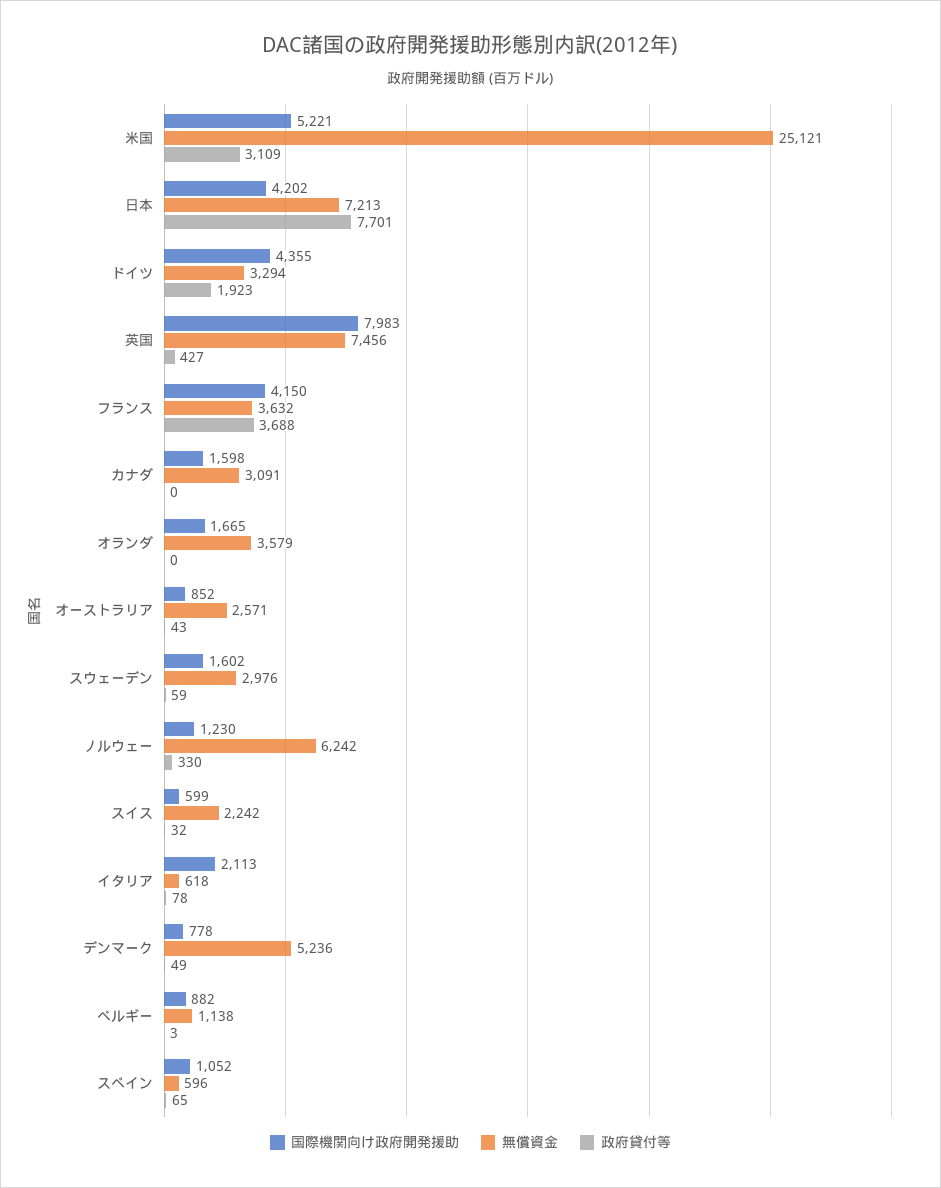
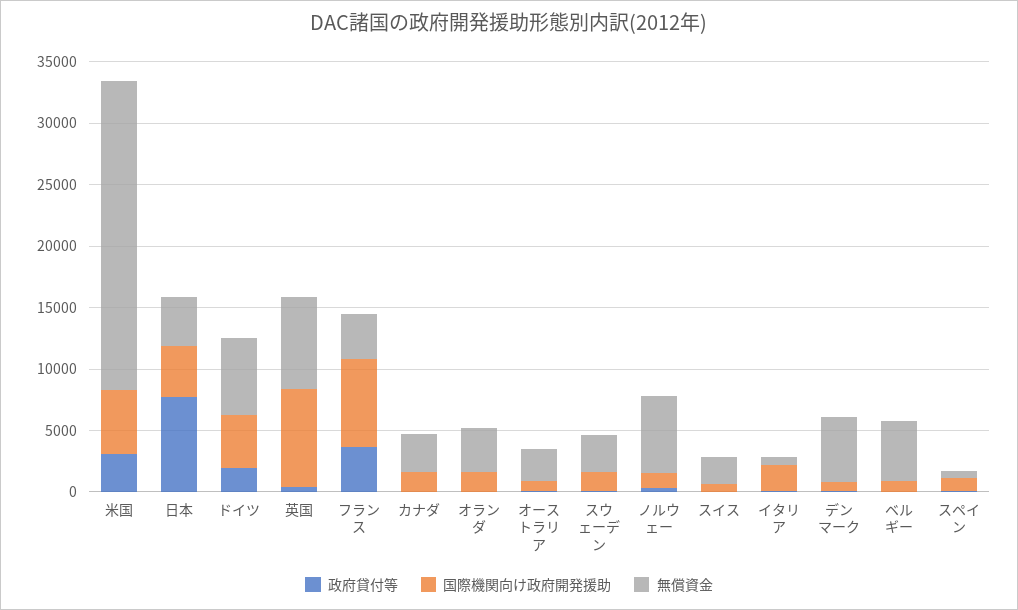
  {
    "国際機関向け政府開発援助": {
      "米国": 5221,
      "日本": 4202,
      "ドイツ": 4355,
      "英国": 7983,
-     "フランス": 4150,
+     "フランス": 7000,
      "カナダ": 1598,
      "オランダ": 1665,
      "オーストラリア": 852,
      "スウェーデン": 1602,
      "ノルウェー": 1230,
      "スイス": 599,
      "イタリア": 2113,
      "デンマーク": 778,
      "ベルギー": 882,
      "スペイン": 1052
    },
    "無償資金": {
      "米国": 25121,
-     "日本": 7213,
+     "日本": 4000,
-     "ドイツ": 3294,
+     "ドイツ": 6000,
      "英国": 7456,
      "フランス": 3632,
      "カナダ": 3091,
      "オランダ": 3579,
      "オーストラリア": 2571,
      "スウェーデン": 2976,
      "ノルウェー": 6242,
      "スイス": 2242,
      "イタリア": 618,
      "デンマーク": 5236,
-     "ベルギー": 1138,
+     "ベルギー": 5000,
      "スペイン": 596
    },
    "政府貸付等": {
      "米国": 3109,
      "日本": 7701,
      "ドイツ": 1923,
      "英国": 427,
      "フランス": 3688,
      "カナダ": 0,
      "オランダ": 0,
      "オーストラリア": 43,
      "スウェーデン": 59,
      "ノルウェー": 330,
      "スイス": 32,
      "イタリア": 78,
      "デンマーク": 49,
      "ベルギー": 3,
      "スペイン": 65
    }
  }

